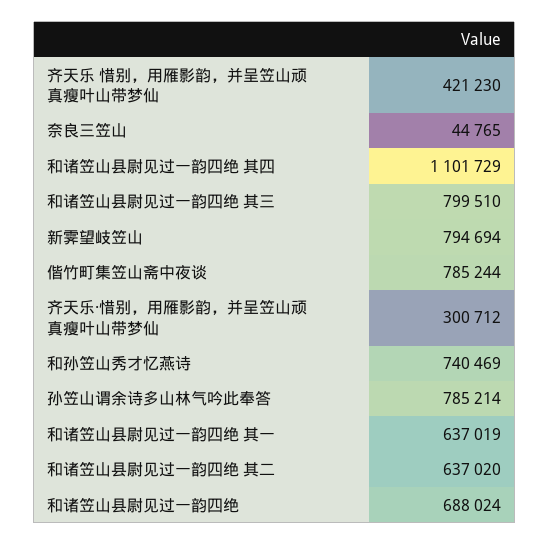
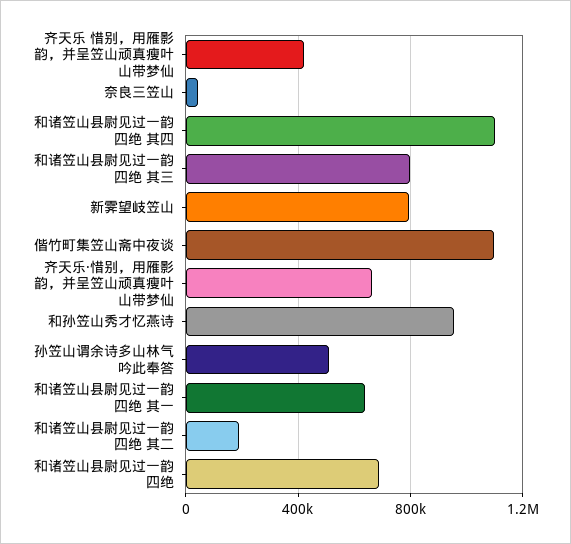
  {
    "齐天乐 惜别，用雁影韵，并呈笠山顽真瘦叶山带梦仙": 421230,
    "奈良三笠山": 44765,
    "和诸笠山县尉见过一韵四绝 其四": 1101729,
    "和诸笠山县尉见过一韵四绝 其三": 799510,
    "新霁望岐笠山": 794694,
-   "偕竹町集笠山斋中夜谈": 785244,
+   "偕竹町集笠山斋中夜谈": 1100000,
-   "齐天乐·惜别，用雁影韵，并呈笠山顽真瘦叶山带梦仙": 300712,
+   "齐天乐·惜别，用雁影韵，并呈笠山顽真瘦叶山带梦仙": 650000,
-   "和孙笠山秀才忆燕诗": 740469,
+   "和孙笠山秀才忆燕诗": 950000,
-   "孙笠山谓余诗多山林气吟此奉答": 785214,
+   "孙笠山谓余诗多山林气吟此奉答": 500000,
    "和诸笠山县尉见过一韵四绝 其一": 637019,
-   "和诸笠山县尉见过一韵四绝 其二": 637020,
+   "和诸笠山县尉见过一韵四绝 其二": 200000,
    "和诸笠山县尉见过一韵四绝": 688024
  }

